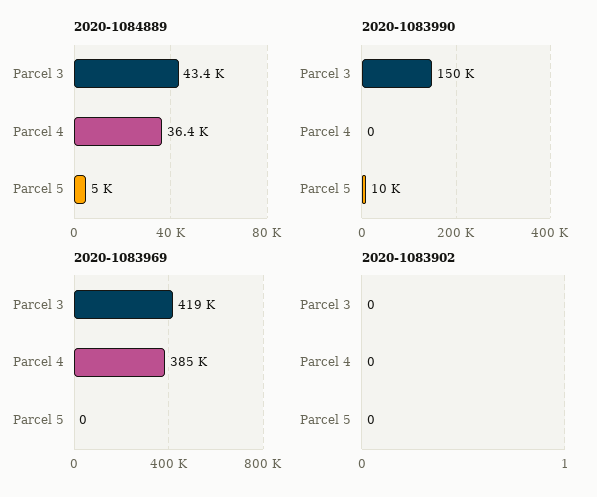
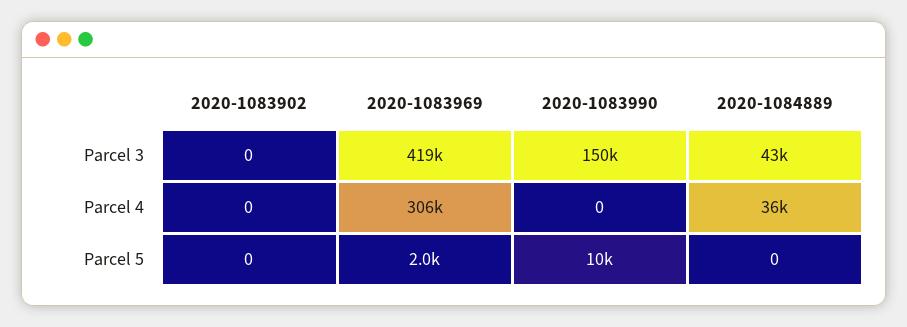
  {
    "2020-1084889": {
      "Parcel 3": 43400,
      "Parcel 4": 36400,
-     "Parcel 5": 5000
+     "Parcel 5": 0
    },
    "2020-1083990": {
      "Parcel 3": 150000,
      "Parcel 4": 0,
      "Parcel 5": 10000
    },
    "2020-1083969": {
      "Parcel 3": 419000,
-     "Parcel 4": 385000,
+     "Parcel 4": 306000,
-     "Parcel 5": 0
+     "Parcel 5": 2000
    },
    "2020-1083902": {
      "Parcel 3": 0,
      "Parcel 4": 0,
      "Parcel 5": 0
    }
  }

